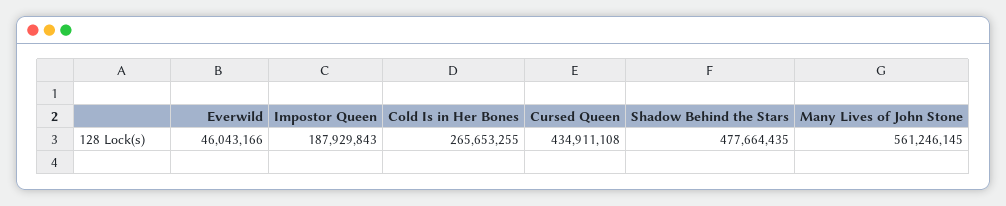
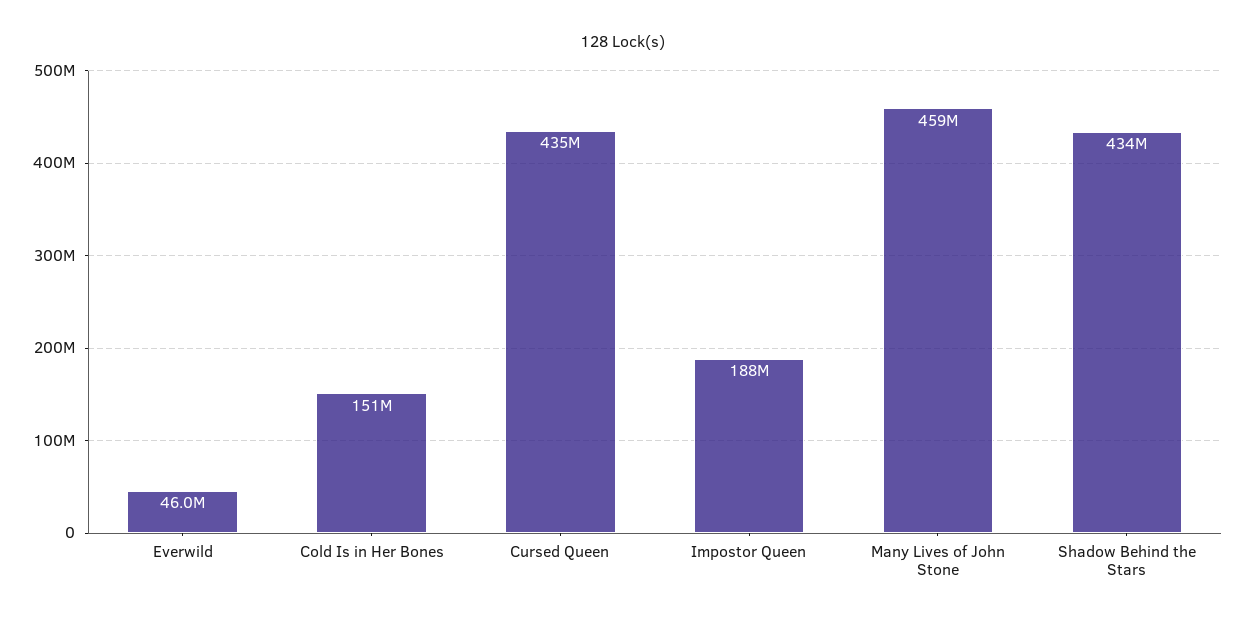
  {
    "Everwild": 46043166,
    "Impostor Queen": 187929843,
-   "Cold Is in Her Bones": 265653255,
+   "Cold Is in Her Bones": 151000000,
    "Cursed Queen": 434911108,
-   "Shadow Behind the Stars": 477664435,
+   "Shadow Behind the Stars": 434000000,
-   "Many Lives of John Stone": 561246145
+   "Many Lives of John Stone": 459000000
  }

